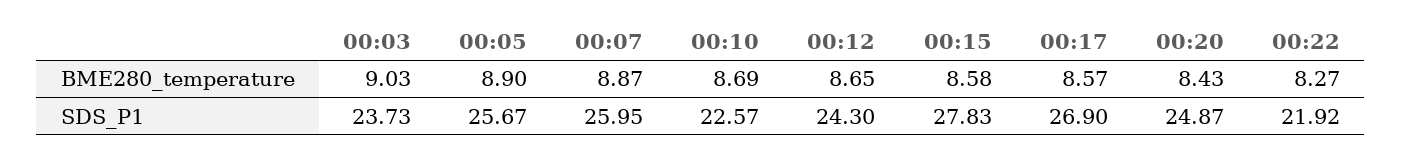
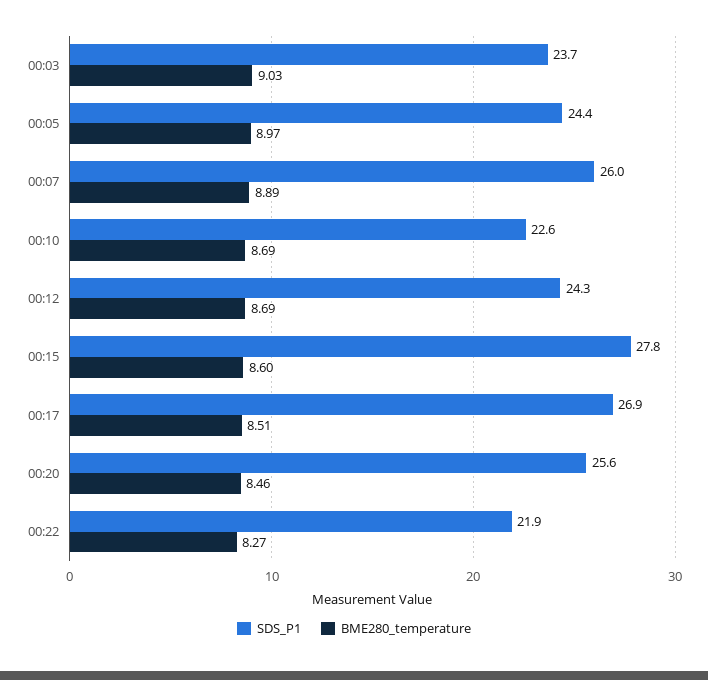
  {
    "BME280_temperature": {
      "00:03": 9.03,
-     "00:05": 8.9,
+     "00:05": 8.97,
-     "00:07": 8.87,
+     "00:07": 8.89,
      "00:10": 8.69,
-     "00:12": 8.65,
+     "00:12": 8.69,
-     "00:15": 8.58,
+     "00:15": 8.6,
-     "00:17": 8.57,
+     "00:17": 8.51,
-     "00:20": 8.43,
+     "00:20": 8.46,
      "00:22": 8.27
    },
    "SDS_P1": {
      "00:03": 23.73,
-     "00:05": 25.67,
+     "00:05": 24.4,
      "00:07": 25.95,
      "00:10": 22.57,
      "00:12": 24.3,
      "00:15": 27.83,
      "00:17": 26.9,
-     "00:20": 24.87,
+     "00:20": 25.6,
      "00:22": 21.92
    }
  }

